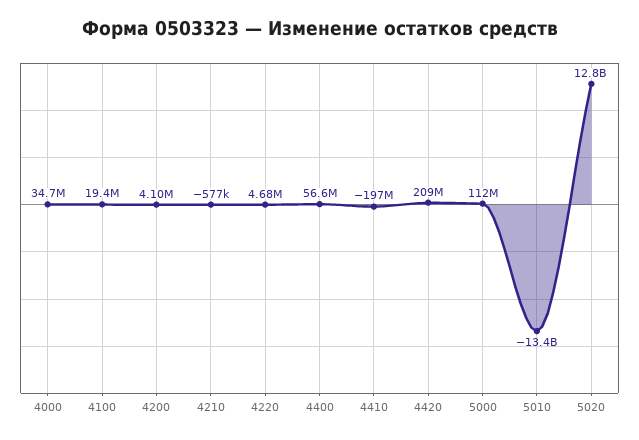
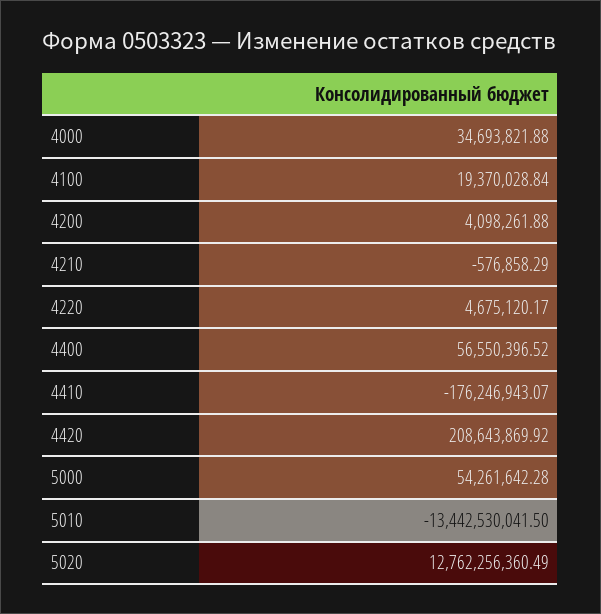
  {
    "4000": 34693821.88,
    "4100": 19370028.84,
    "4200": 4098261.88,
    "4210": -576858.29,
    "4220": 4675120.17,
    "4400": 56550396.52,
-   "4410": -197000000,
+   "4410": -176246943.07,
    "4420": 208643869.92,
-   "5000": 112000000,
+   "5000": 54261642.28,
    "5010": -13442530041.5,
    "5020": 12762256360.49
  }

